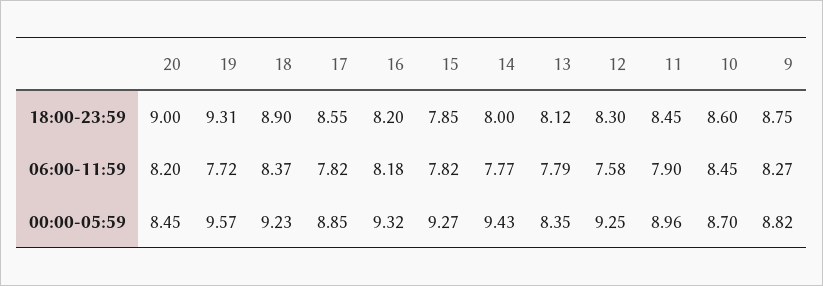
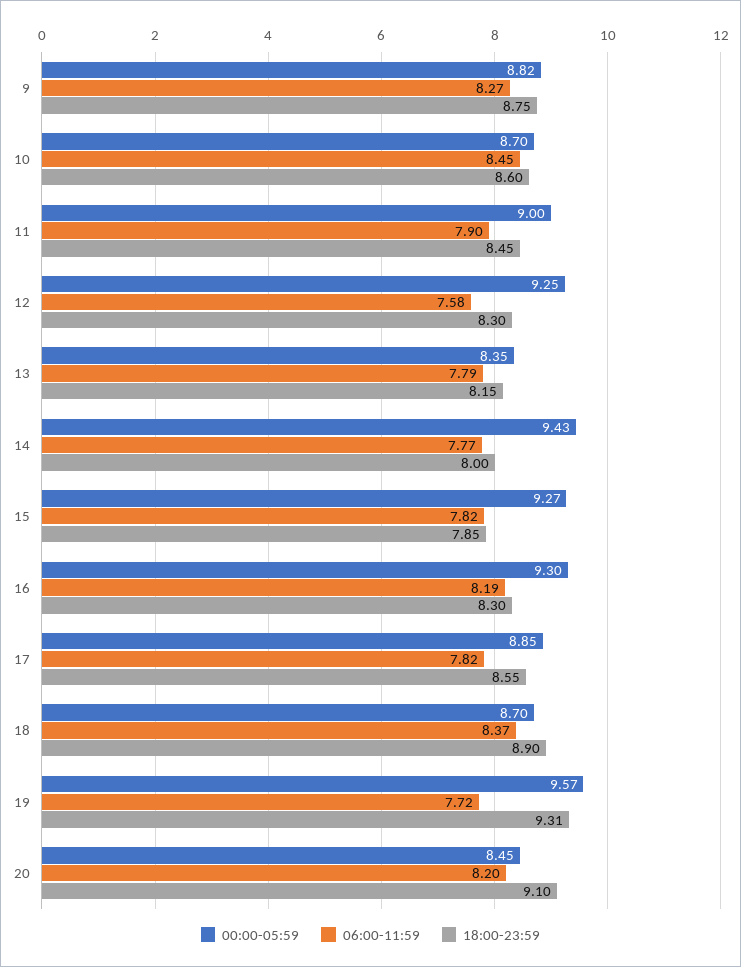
  {
    "18:00-23:59": {
-     "20": 9,
+     "20": 9.1,
      "19": 9.31,
      "18": 8.9,
      "17": 8.55,
-     "16": 8.2,
+     "16": 8.3,
      "15": 7.85,
      "14": 8,
-     "13": 8.12,
+     "13": 8.15,
      "12": 8.3,
      "11": 8.45,
      "10": 8.6,
      "9": 8.75
    },
    "06:00-11:59": {
      "20": 8.2,
      "19": 7.72,
      "18": 8.37,
      "17": 7.82,
-     "16": 8.18,
+     "16": 8.19,
      "15": 7.82,
      "14": 7.77,
      "13": 7.79,
      "12": 7.58,
      "11": 7.9,
      "10": 8.45,
      "9": 8.27
    },
    "00:00-05:59": {
      "20": 8.45,
      "19": 9.57,
-     "18": 9.23,
+     "18": 8.7,
      "17": 8.85,
-     "16": 9.32,
+     "16": 9.3,
      "15": 9.27,
      "14": 9.43,
      "13": 8.35,
      "12": 9.25,
-     "11": 8.96,
+     "11": 9,
      "10": 8.7,
      "9": 8.82
    }
  }

